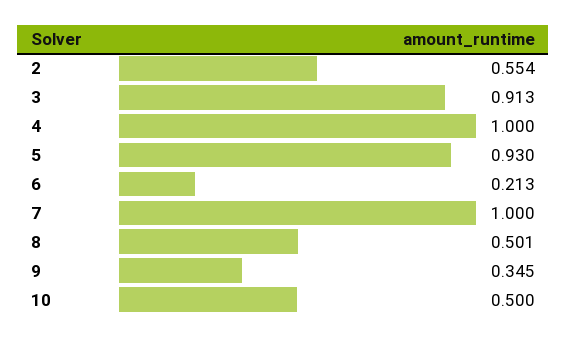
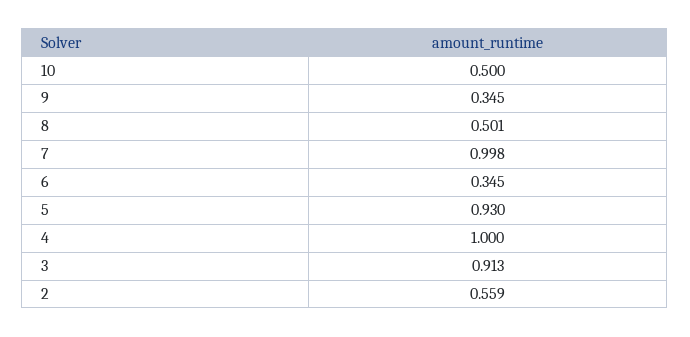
  {
-   "2": 0.554,
+   "2": 0.559,
    "3": 0.913,
    "4": 1,
    "5": 0.93,
-   "6": 0.213,
+   "6": 0.345,
-   "7": 1,
+   "7": 0.998,
    "8": 0.501,
    "9": 0.345,
    "10": 0.5
  }

